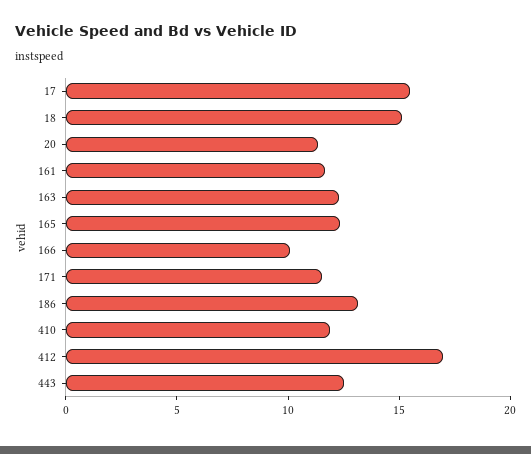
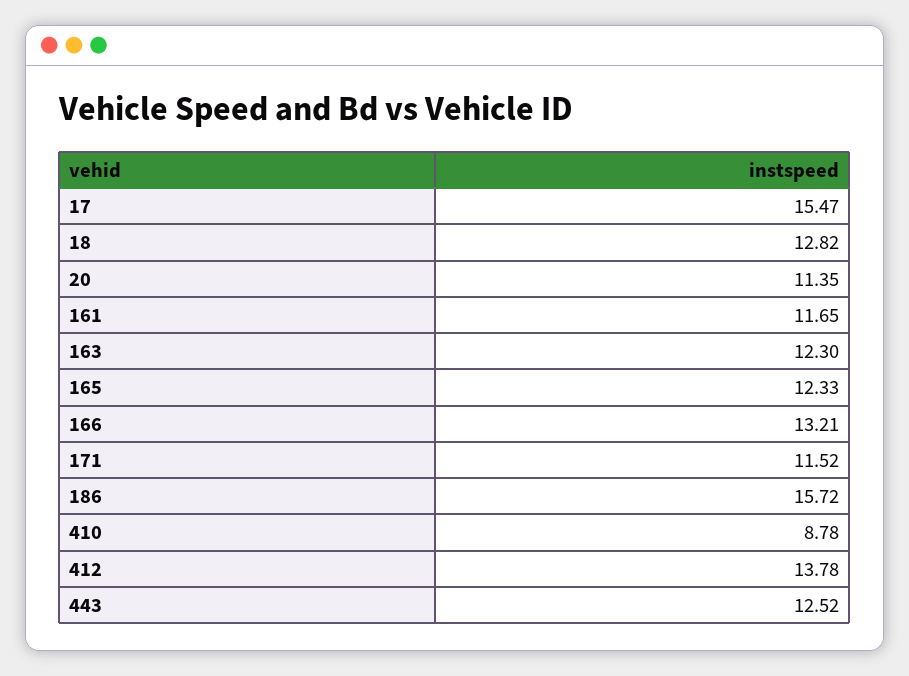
  {
    "17": 15.47,
-   "18": 15,
+   "18": 12.82,
    "20": 11.35,
    "161": 11.65,
    "163": 12.3,
    "165": 12.33,
-   "166": 10,
+   "166": 13.21,
    "171": 11.52,
-   "186": 13,
+   "186": 15.72,
-   "410": 12,
+   "410": 8.78,
-   "412": 17,
+   "412": 13.78,
    "443": 12.52
  }

